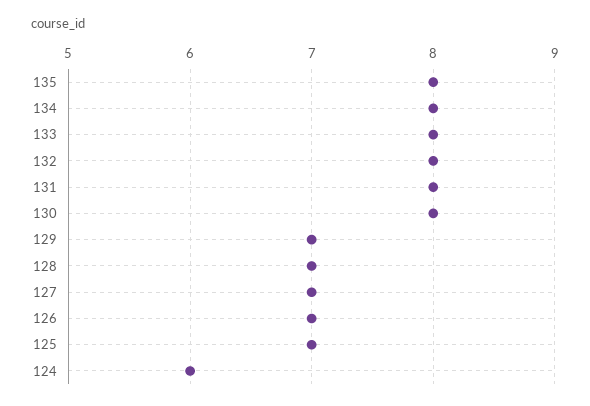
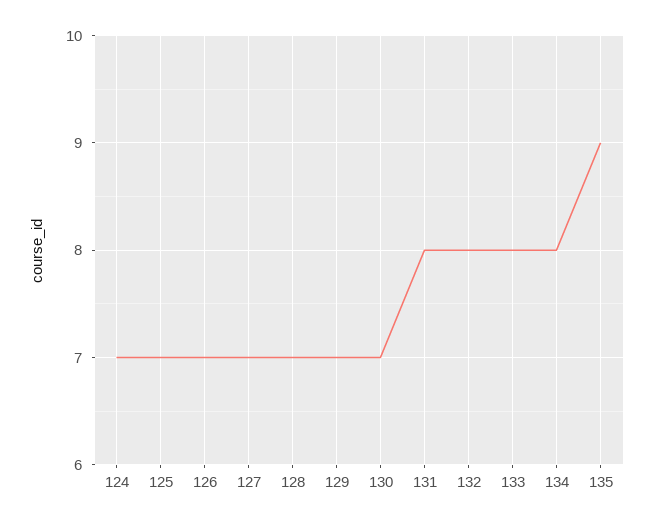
  {
-   "135": 8,
+   "135": 9,
    "134": 8,
    "133": 8,
    "132": 8,
    "131": 8,
-   "130": 8,
+   "130": 7,
    "129": 7,
    "128": 7,
    "127": 7,
    "126": 7,
    "125": 7,
-   "124": 6
+   "124": 7
  }

